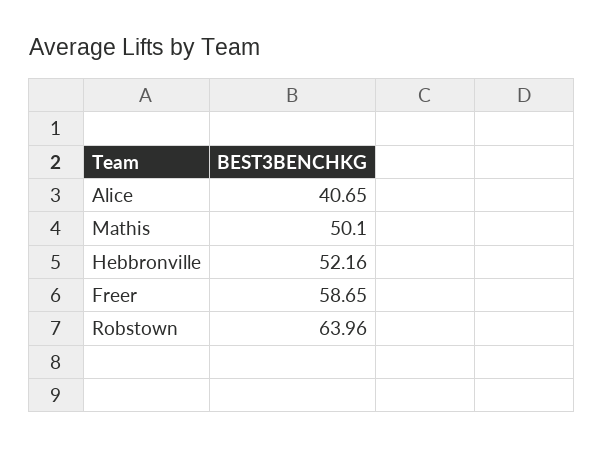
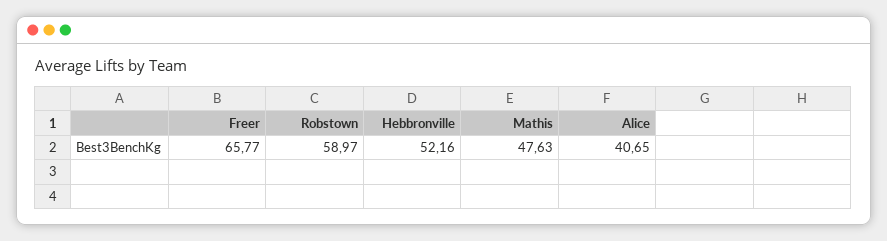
  {
    "Alice": 40.65,
-   "Mathis": 50.1,
+   "Mathis": 47.63,
    "Hebbronville": 52.16,
-   "Freer": 58.65,
+   "Freer": 65.77,
-   "Robstown": 63.96
+   "Robstown": 58.97
  }

